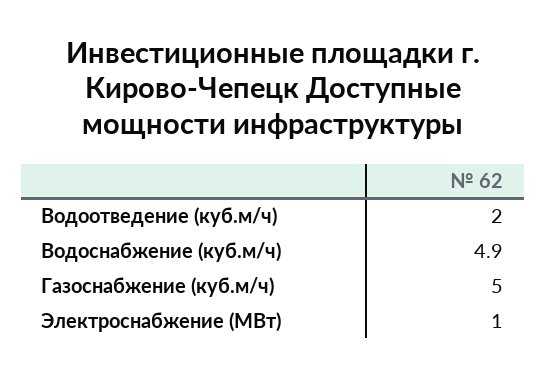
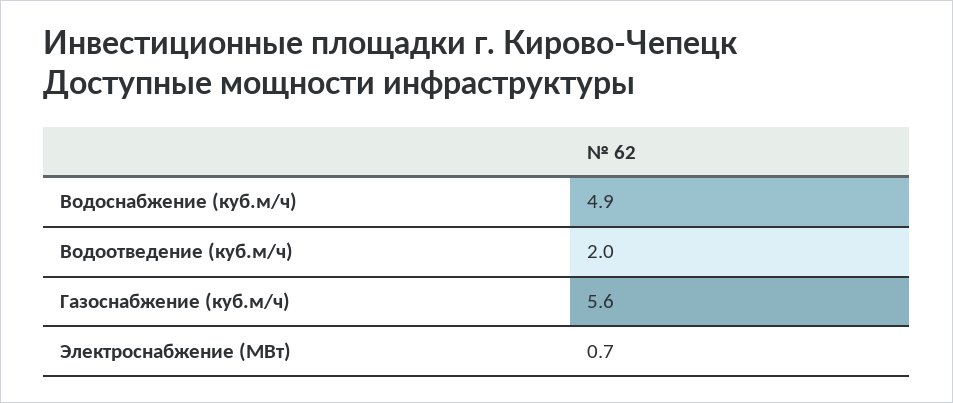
  {
    "Водоотведение (куб.м/ч)": 2,
    "Водоснабжение (куб.м/ч)": 4.9,
-   "Газоснабжение (куб.м/ч)": 5,
+   "Газоснабжение (куб.м/ч)": 5.6,
-   "Электроснабжение (МВт)": 1
+   "Электроснабжение (МВт)": 0.7
  }

